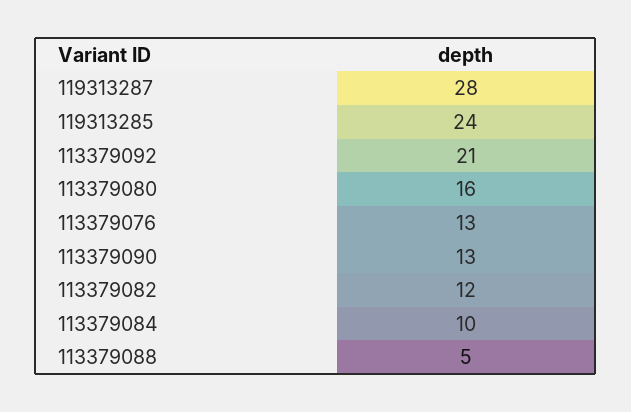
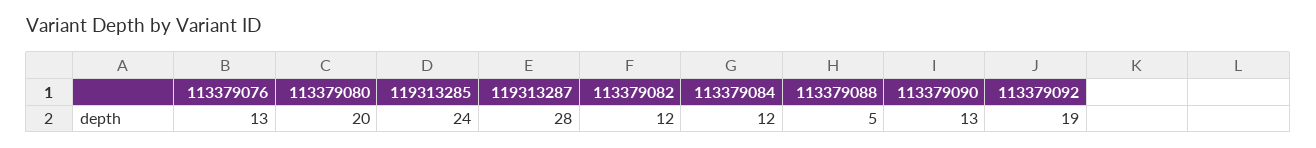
  {
    "119313287": 28,
    "119313285": 24,
-   "113379092": 21,
+   "113379092": 19,
-   "113379080": 16,
+   "113379080": 20,
    "113379076": 13,
    "113379090": 13,
    "113379082": 12,
-   "113379084": 10,
+   "113379084": 12,
    "113379088": 5
  }

